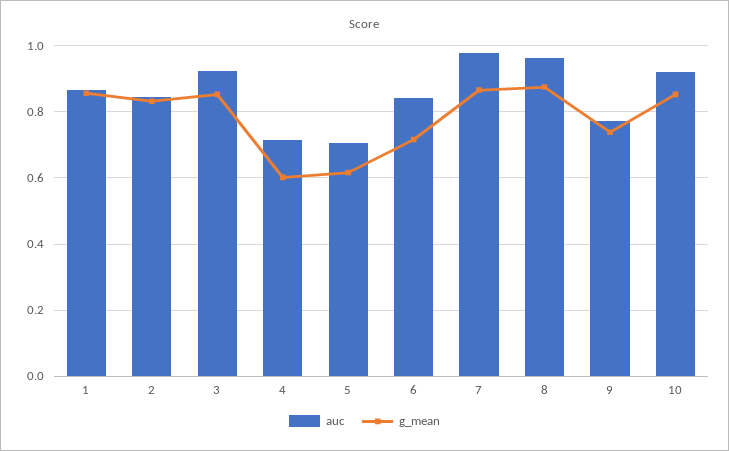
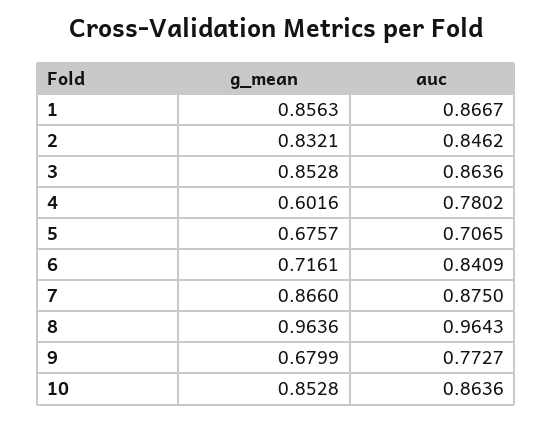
  {
    "auc": {
      "1": 0.8667,
      "2": 0.8462,
-     "3": 0.92,
+     "3": 0.8636,
-     "4": 0.72,
+     "4": 0.7802,
      "5": 0.7065,
      "6": 0.8409,
-     "7": 0.98,
+     "7": 0.875,
      "8": 0.9643,
      "9": 0.7727,
-     "10": 0.92
+     "10": 0.8636
    },
    "g_mean": {
      "1": 0.8563,
      "2": 0.8321,
      "3": 0.8528,
      "4": 0.6016,
-     "5": 0.62,
+     "5": 0.6757,
      "6": 0.7161,
      "7": 0.866,
-     "8": 0.88,
+     "8": 0.9636,
-     "9": 0.74,
+     "9": 0.6799,
      "10": 0.8528
    }
  }

